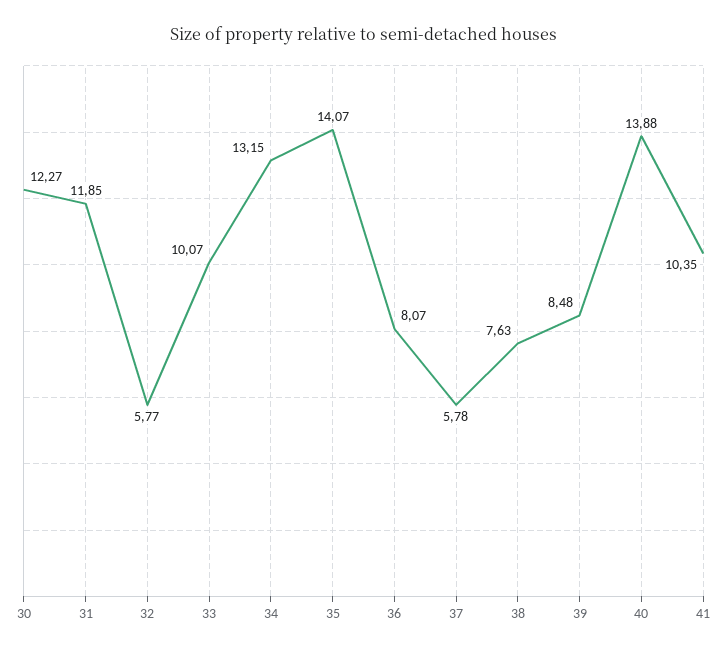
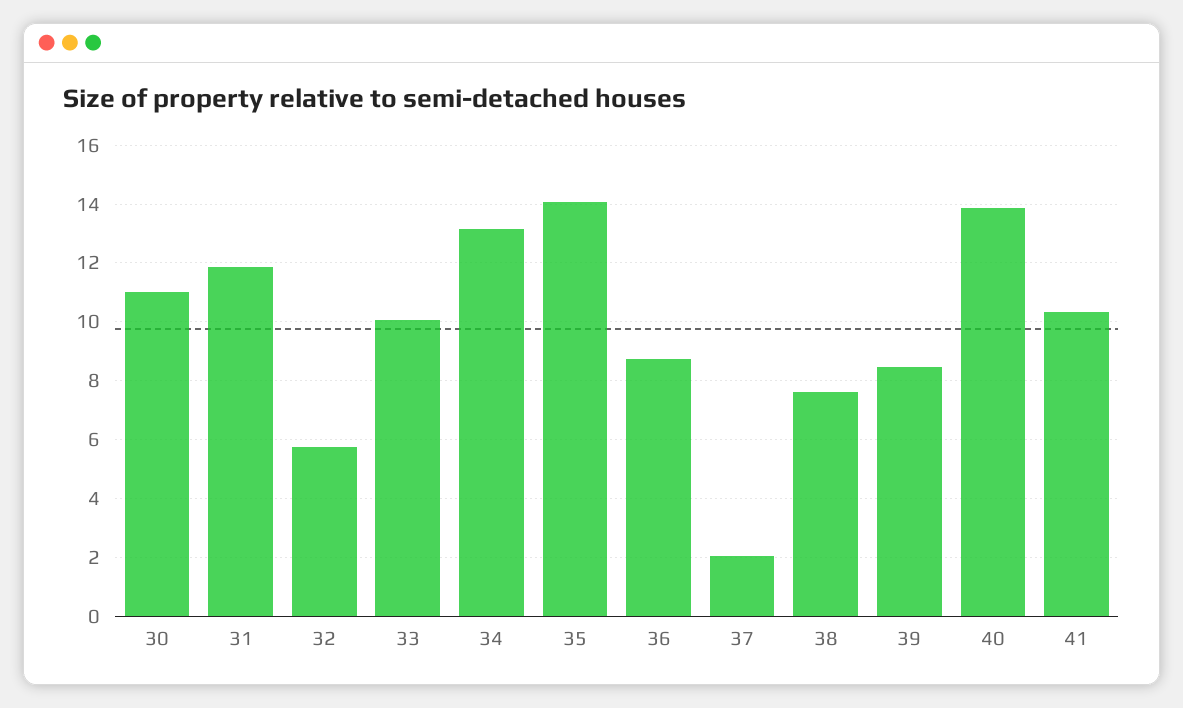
  {
-   "30": 12.27,
+   "30": 11,
    "31": 11.85,
    "32": 5.77,
    "33": 10.07,
    "34": 13.15,
    "35": 14.07,
-   "36": 8.07,
+   "36": 8.75,
-   "37": 5.78,
+   "37": 2,
    "38": 7.63,
    "39": 8.48,
    "40": 13.88,
    "41": 10.35
  }

